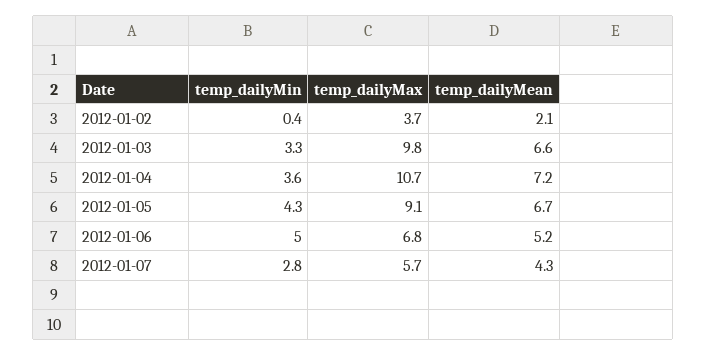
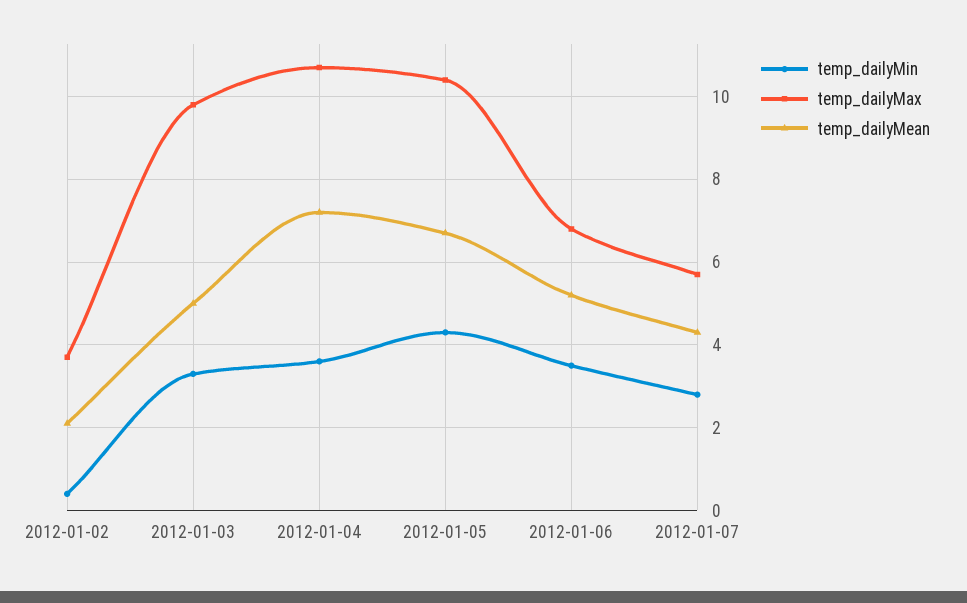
  {
    "temp_dailyMin": {
      "2012-01-02": 0.4,
      "2012-01-03": 3.3,
      "2012-01-04": 3.6,
      "2012-01-05": 4.3,
-     "2012-01-06": 5,
+     "2012-01-06": 3.5,
      "2012-01-07": 2.8
    },
    "temp_dailyMax": {
      "2012-01-02": 3.7,
      "2012-01-03": 9.8,
      "2012-01-04": 10.7,
-     "2012-01-05": 9.1,
+     "2012-01-05": 10.5,
      "2012-01-06": 6.8,
      "2012-01-07": 5.7
    },
    "temp_dailyMean": {
      "2012-01-02": 2.1,
-     "2012-01-03": 6.6,
+     "2012-01-03": 5,
      "2012-01-04": 7.2,
      "2012-01-05": 6.7,
      "2012-01-06": 5.2,
      "2012-01-07": 4.3
    }
  }

